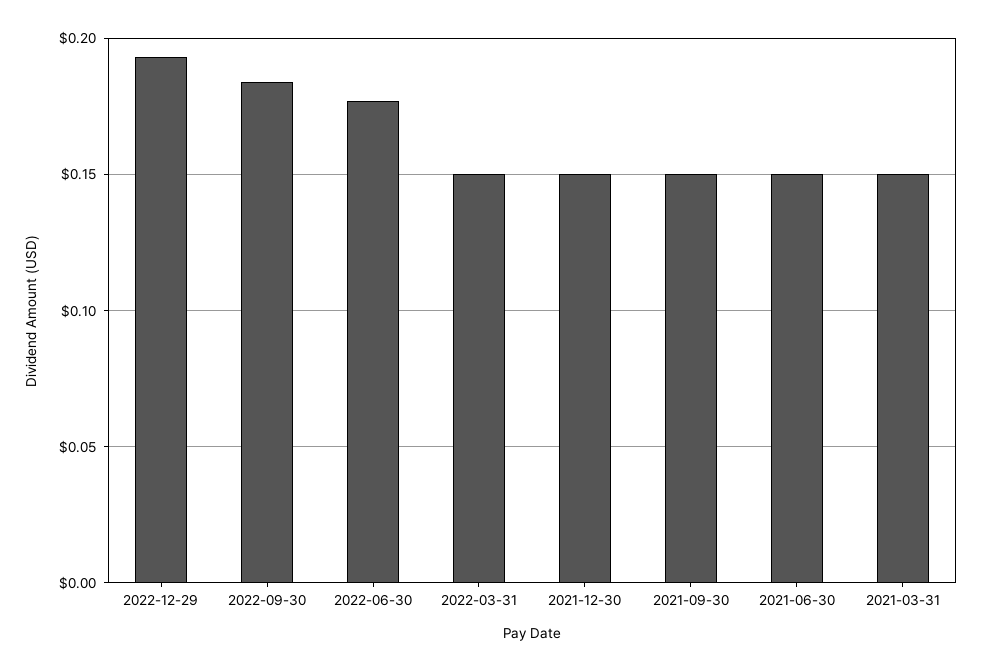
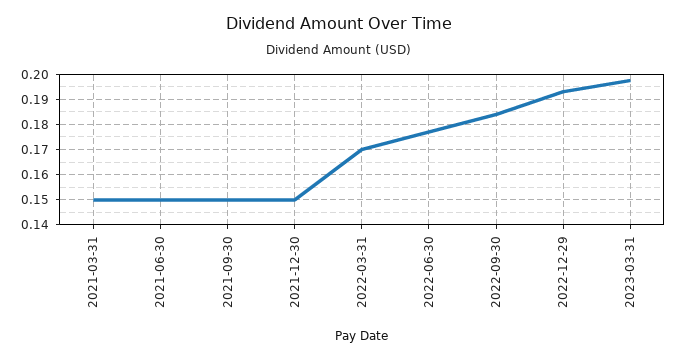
  {
    "2022-12-29": 0.1925,
    "2022-09-30": 0.185,
    "2022-06-30": 0.1775,
-   "2022-03-31": 0.15,
+   "2022-03-31": 0.17,
    "2021-12-30": 0.15,
    "2021-09-30": 0.15,
    "2021-06-30": 0.15,
-   "2021-03-31": 0.15
+   "2021-03-31": 0.15,
+   "2023-03-31": 0.1975
  }

